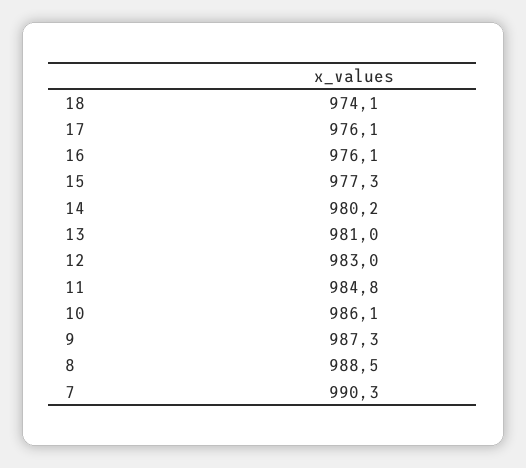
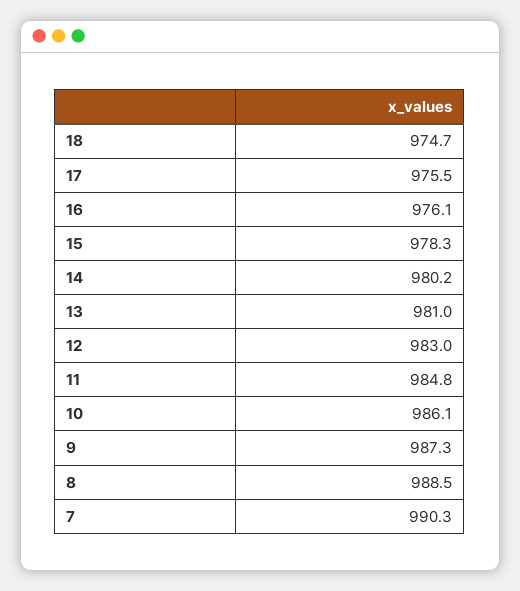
  {
-   "18": 974.1,
+   "18": 974.7,
-   "17": 976.1,
+   "17": 975.5,
    "16": 976.1,
-   "15": 977.3,
+   "15": 978.3,
    "14": 980.2,
    "13": 981,
    "12": 983,
    "11": 984.8,
    "10": 986.1,
    "9": 987.3,
    "8": 988.5,
    "7": 990.3
  }

